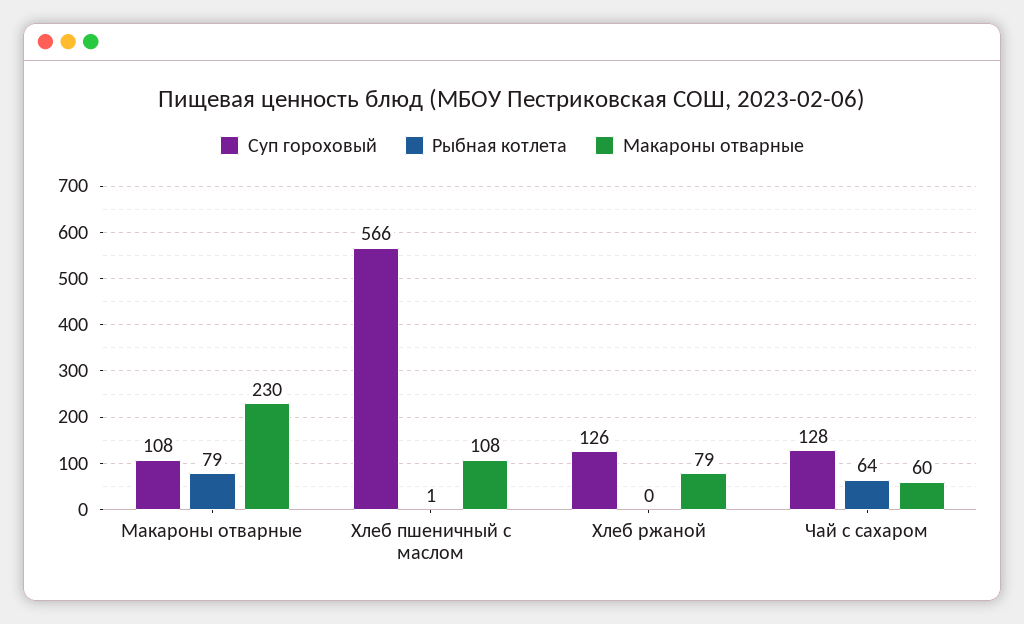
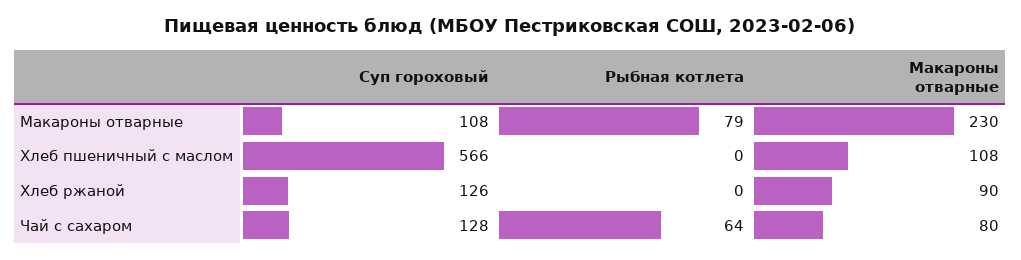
  {
    "Суп гороховый": {
      "Макароны отварные": 108,
      "Хлеб пшеничный с маслом": 566,
      "Хлеб ржаной": 126,
      "Чай с сахаром": 128
    },
    "Рыбная котлета": {
      "Макароны отварные": 79,
-     "Хлеб пшеничный с маслом": 1,
+     "Хлеб пшеничный с маслом": 0,
      "Хлеб ржаной": 0,
      "Чай с сахаром": 64
    },
    "Макароны отварные": {
      "Макароны отварные": 230,
      "Хлеб пшеничный с маслом": 108,
-     "Хлеб ржаной": 79,
+     "Хлеб ржаной": 90,
-     "Чай с сахаром": 60
+     "Чай с сахаром": 80
    }
  }

